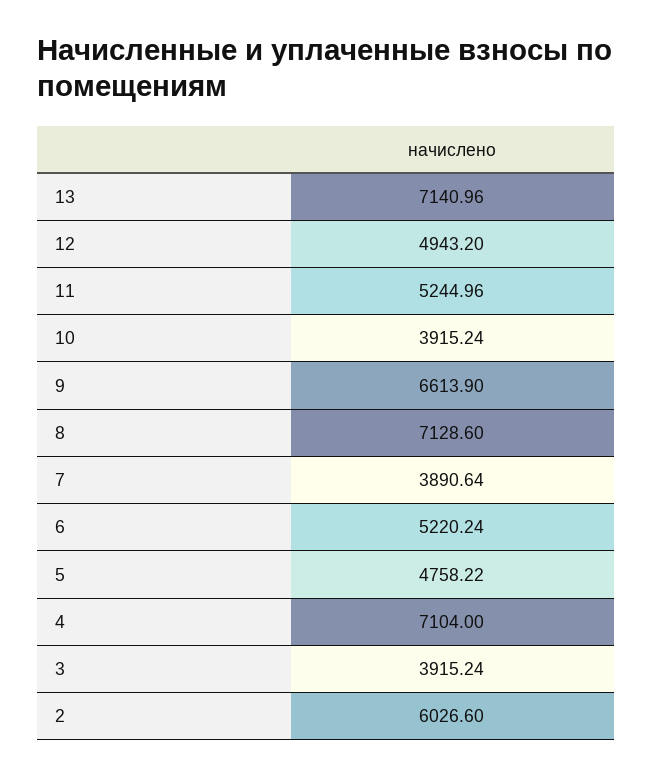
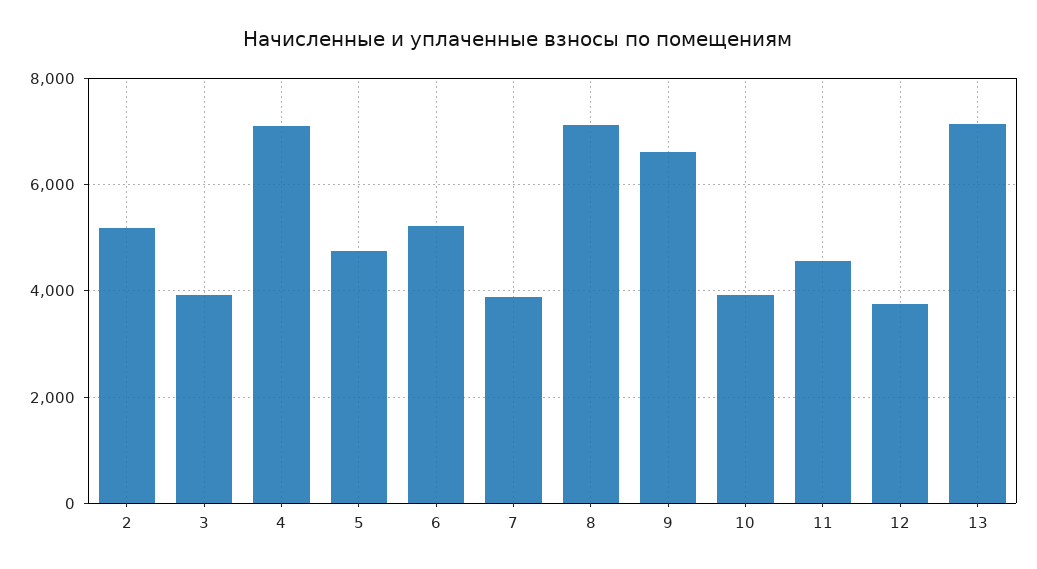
  {
    "13": 7140.96,
-   "12": 4943.2,
+   "12": 3800,
-   "11": 5244.96,
+   "11": 4600,
    "10": 3915.24,
    "9": 6613.9,
    "8": 7128.6,
    "7": 3890.64,
    "6": 5220.24,
    "5": 4758.22,
    "4": 7104,
    "3": 3915.24,
-   "2": 6026.6
+   "2": 5200
  }

